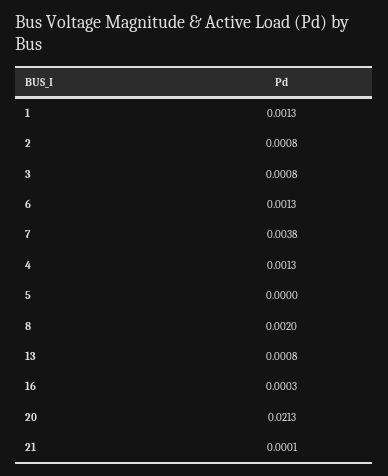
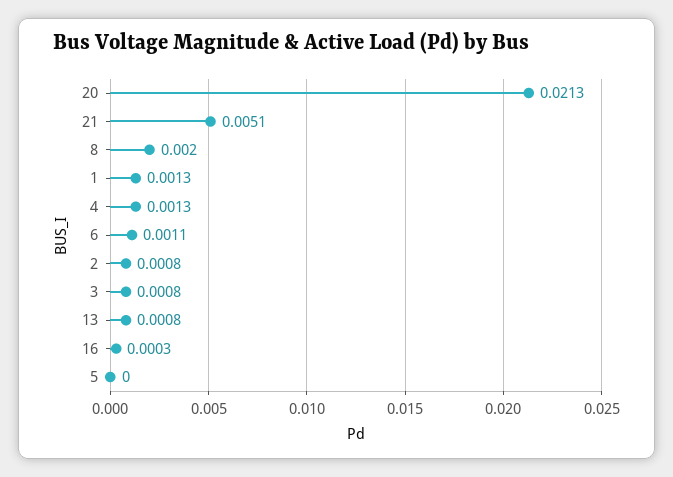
  {
    "1": 0.0013,
    "2": 0.0008,
    "3": 0.0008,
-   "6": 0.0013,
+   "6": 0.0011,
-   "7": 0.0038,
    "4": 0.0013,
    "5": 0,
    "8": 0.002,
    "13": 0.0008,
    "16": 0.0003,
    "20": 0.0213,
-   "21": 0.0001
+   "21": 0.0051
  }

